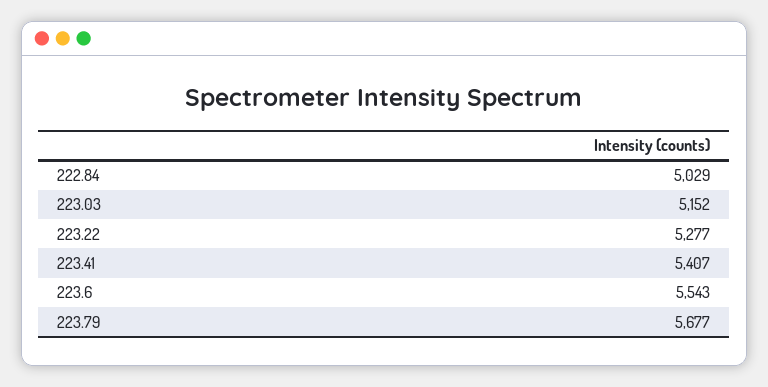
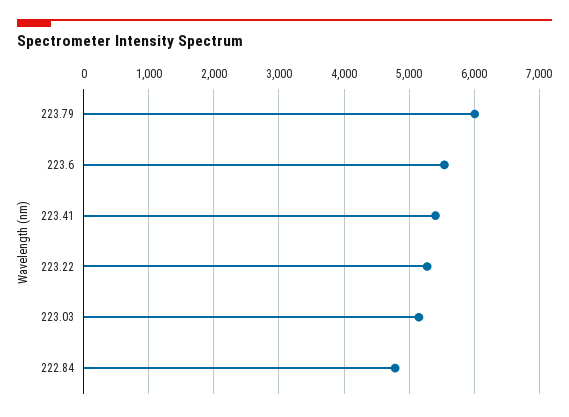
  {
-   "222.84": 5029,
+   "222.84": 4800,
    "223.03": 5152,
    "223.22": 5277,
    "223.41": 5407,
    "223.6": 5543,
-   "223.79": 5677
+   "223.79": 6000
  }

